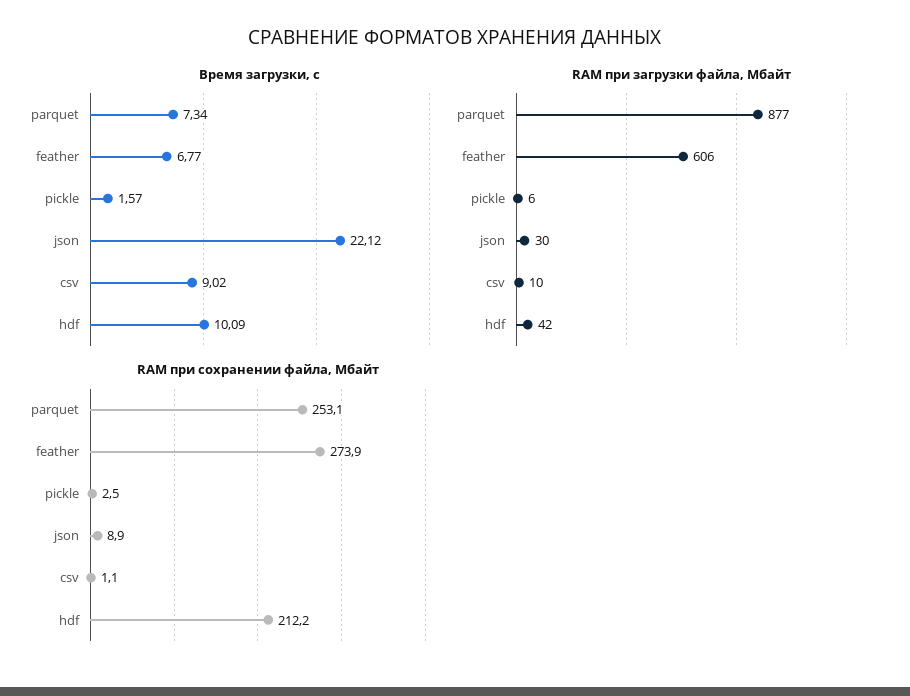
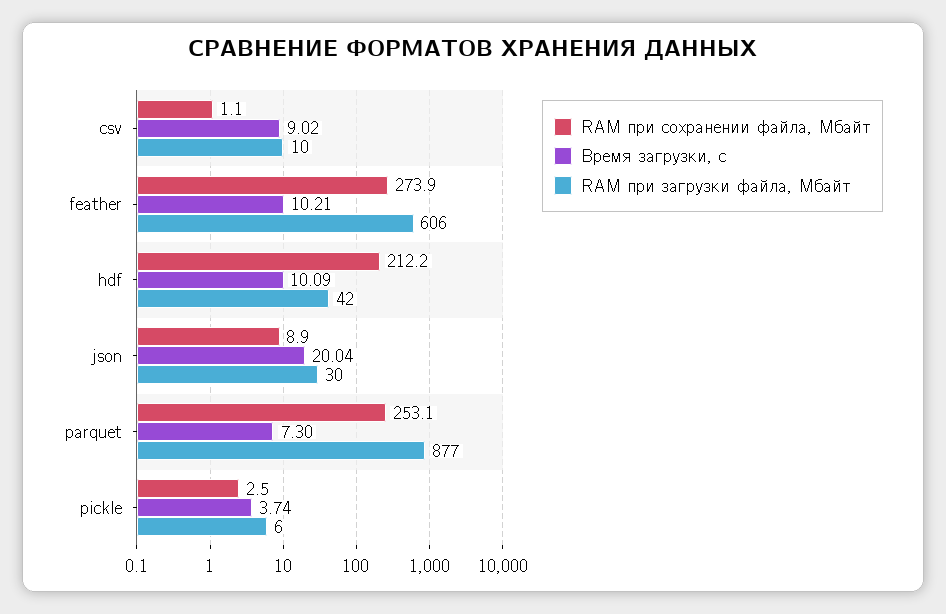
  {
    "Время загрузки, с": {
-     "parquet": 7.34,
+     "parquet": 7.3,
-     "feather": 6.77,
+     "feather": 10.21,
-     "pickle": 1.57,
+     "pickle": 3.74,
-     "json": 22.12,
+     "json": 20.04,
      "csv": 9.02,
      "hdf": 10.09
    },
    "RAM при загрузки файла, Мбайт": {
      "parquet": 877,
      "feather": 606,
      "pickle": 6,
      "json": 30,
      "csv": 10,
      "hdf": 42
    },
    "RAM при сохранении файла, Мбайт": {
      "parquet": 253.1,
      "feather": 273.9,
      "pickle": 2.5,
      "json": 8.9,
      "csv": 1.1,
      "hdf": 212.2
    }
  }

